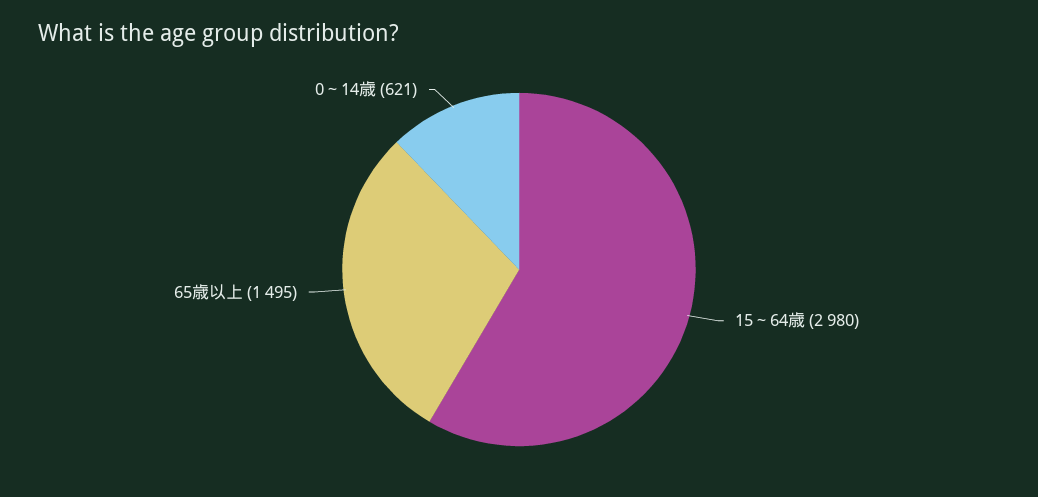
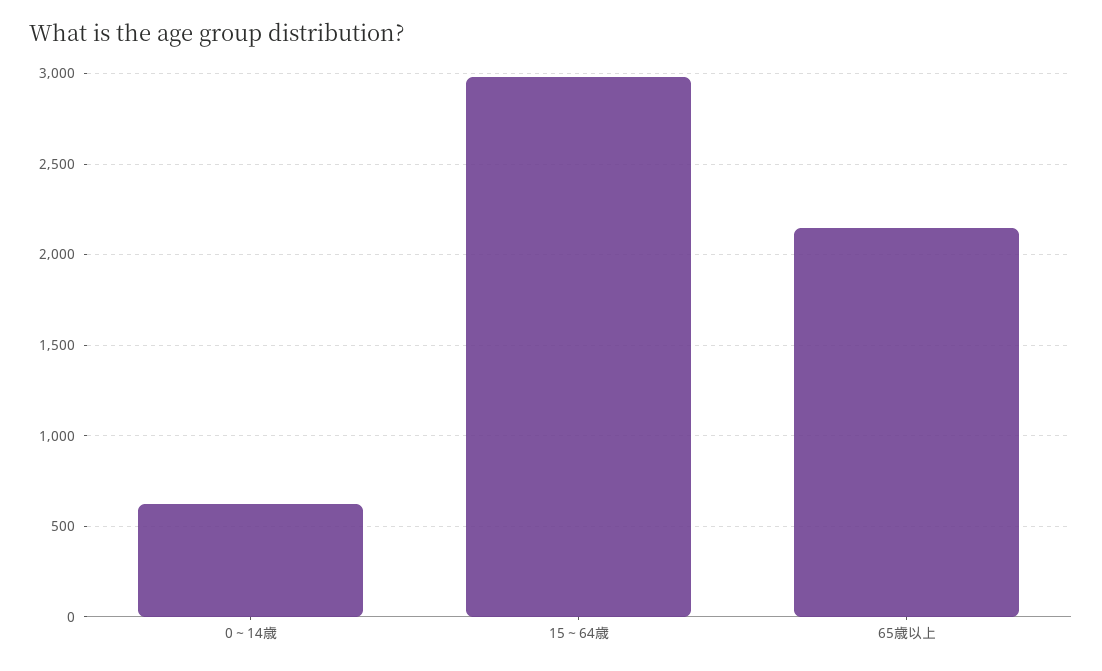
  {
    "15～64歳": 2980,
-   "65歳以上": 1495,
+   "65歳以上": 2150,
    "0～14歳": 621
  }

